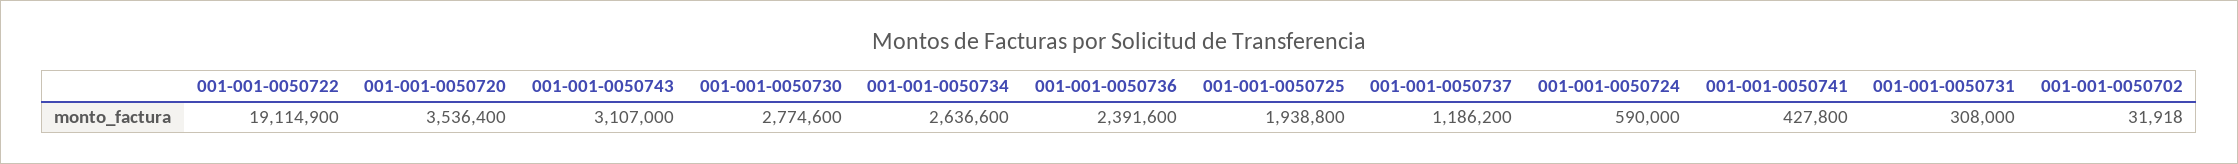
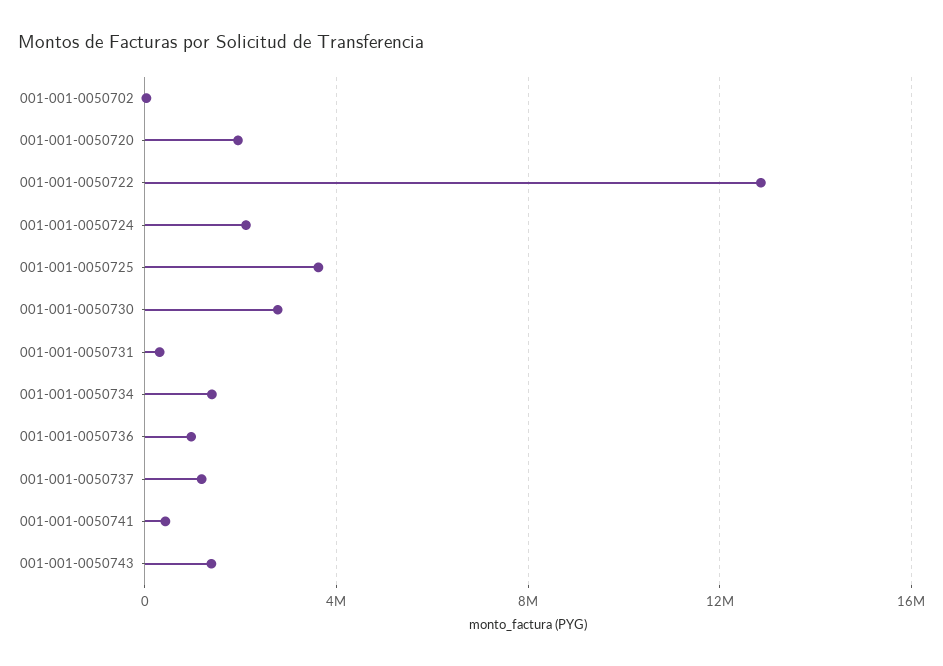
  {
-   "001-001-0050722": 19114900,
+   "001-001-0050722": 13000000,
-   "001-001-0050720": 3536400,
+   "001-001-0050720": 2000000,
-   "001-001-0050743": 3107000,
+   "001-001-0050743": 1500000,
    "001-001-0050730": 2774600,
-   "001-001-0050734": 2636600,
+   "001-001-0050734": 1500000,
-   "001-001-0050736": 2391600,
+   "001-001-0050736": 1000000,
-   "001-001-0050725": 1938800,
+   "001-001-0050725": 3500000,
    "001-001-0050737": 1186200,
-   "001-001-0050724": 590000,
+   "001-001-0050724": 2000000,
    "001-001-0050741": 427800,
    "001-001-0050731": 308000,
    "001-001-0050702": 31918
  }

